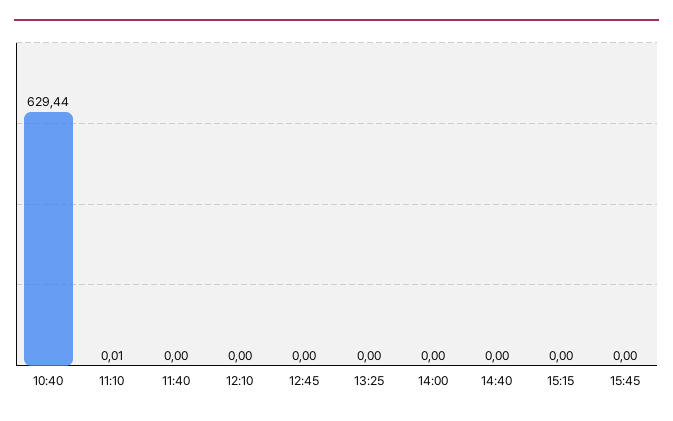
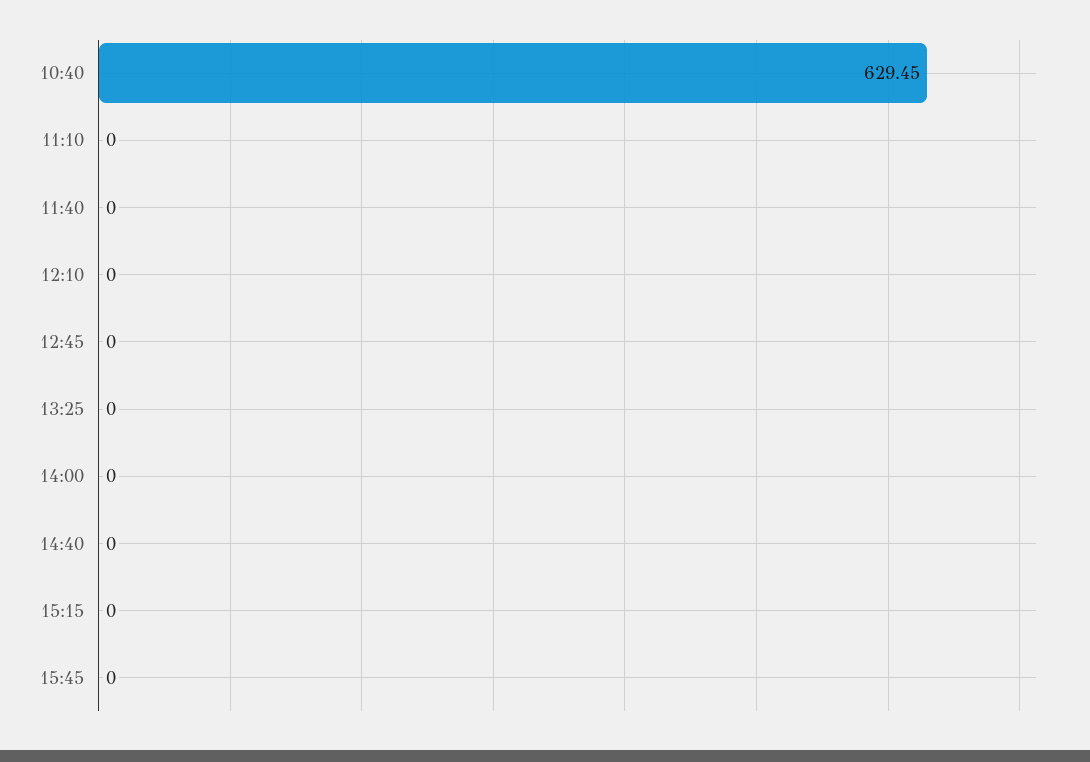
  {
-   "10:40": 629.44,
+   "10:40": 629.45,
-   "11:10": 0.01,
+   "11:10": 0,
    "11:40": 0,
    "12:10": 0,
    "12:45": 0,
    "13:25": 0,
    "14:00": 0,
    "14:40": 0,
    "15:15": 0,
    "15:45": 0
  }

